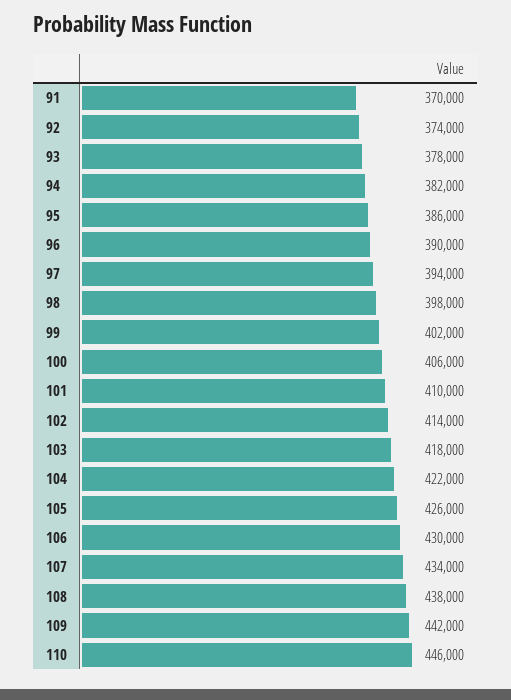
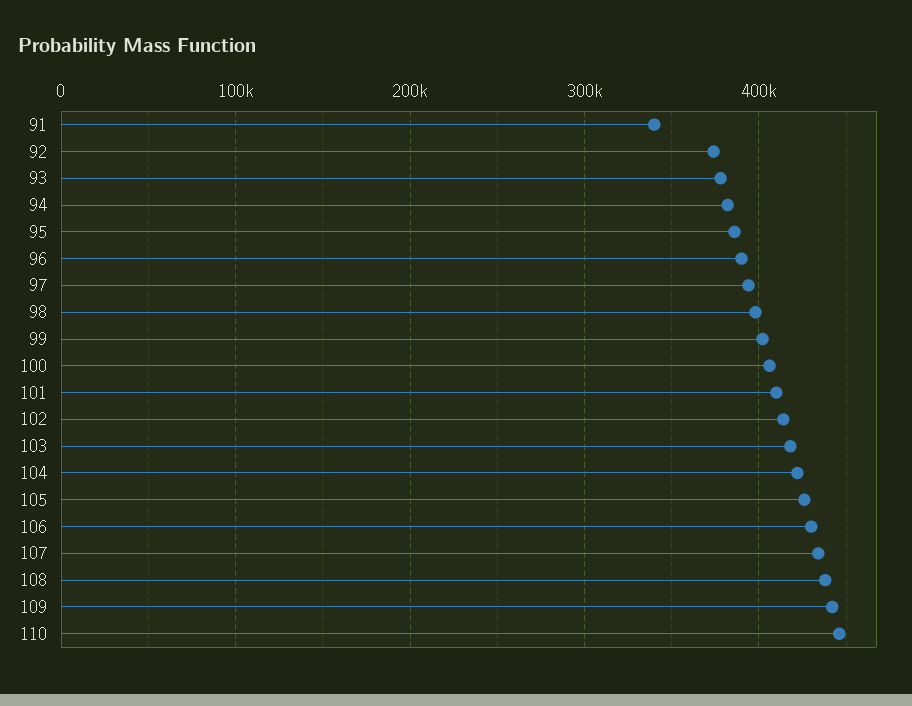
  {
-   "91": 370000,
+   "91": 340000,
    "92": 374000,
    "93": 378000,
    "94": 382000,
    "95": 386000,
    "96": 390000,
    "97": 394000,
    "98": 398000,
    "99": 402000,
    "100": 406000,
    "101": 410000,
    "102": 414000,
    "103": 418000,
    "104": 422000,
    "105": 426000,
    "106": 430000,
    "107": 434000,
    "108": 438000,
    "109": 442000,
    "110": 446000
  }

